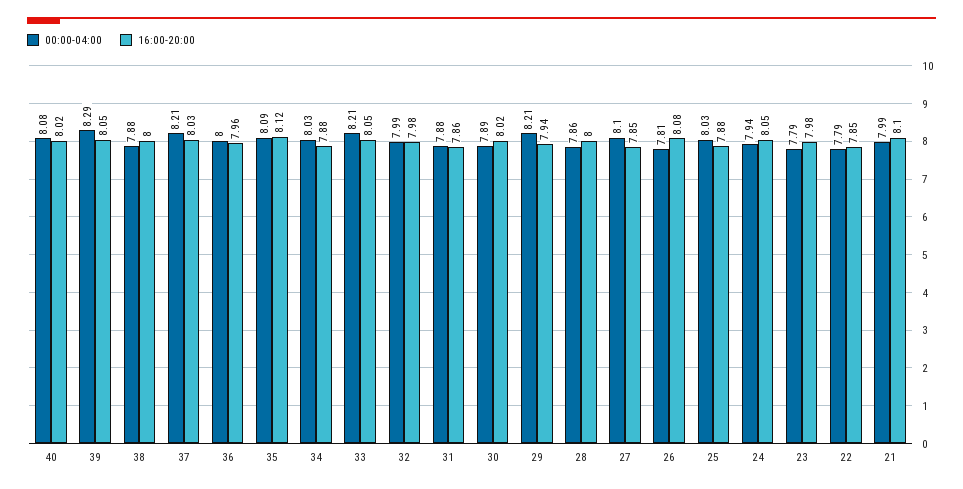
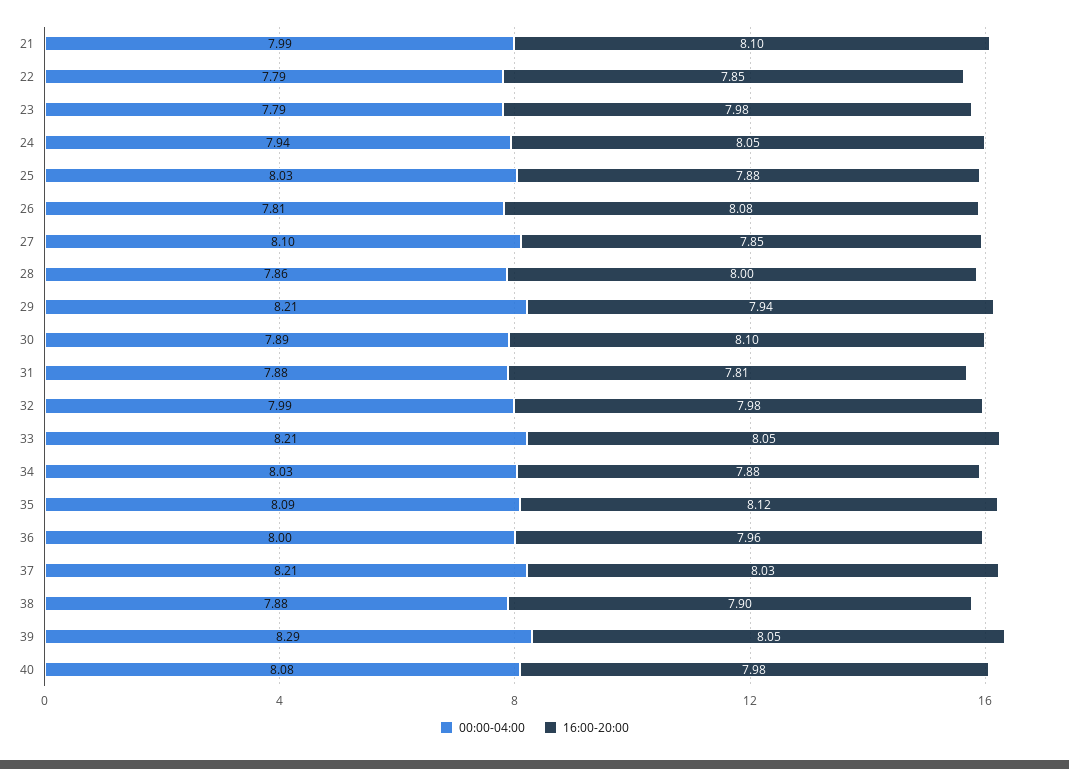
  {
    "00:00-04:00": {
      "40": 8.08,
      "39": 8.29,
      "38": 7.88,
      "37": 8.21,
      "36": 8,
      "35": 8.09,
      "34": 8.03,
      "33": 8.21,
      "32": 7.99,
      "31": 7.88,
      "30": 7.89,
      "29": 8.21,
      "28": 7.86,
      "27": 8.1,
      "26": 7.81,
      "25": 8.03,
      "24": 7.94,
      "23": 7.79,
      "22": 7.79,
      "21": 7.99
    },
    "16:00-20:00": {
-     "40": 8.02,
+     "40": 7.98,
      "39": 8.05,
-     "38": 8,
+     "38": 7.9,
      "37": 8.03,
      "36": 7.96,
      "35": 8.12,
      "34": 7.88,
      "33": 8.05,
      "32": 7.98,
-     "31": 7.86,
+     "31": 7.81,
-     "30": 8.02,
+     "30": 8.1,
      "29": 7.94,
      "28": 8,
      "27": 7.85,
      "26": 8.08,
      "25": 7.88,
      "24": 8.05,
      "23": 7.98,
      "22": 7.85,
      "21": 8.1
    }
  }

